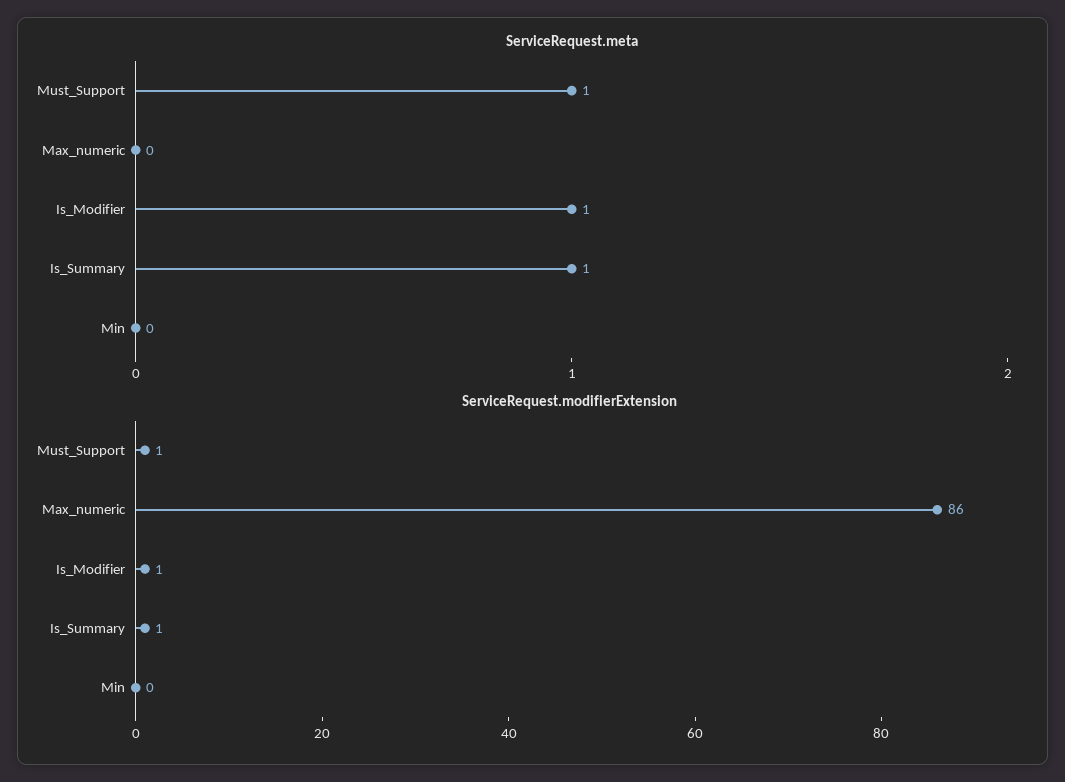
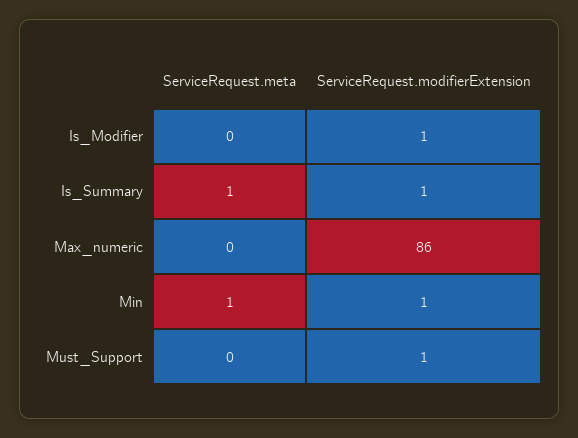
  {
    "ServiceRequest.meta": {
-     "Must_Support": 1,
+     "Must_Support": 0,
      "Max_numeric": 0,
-     "Is_Modifier": 1,
+     "Is_Modifier": 0,
      "Is_Summary": 1,
-     "Min": 0
+     "Min": 1
    },
    "ServiceRequest.modifierExtension": {
      "Must_Support": 1,
      "Max_numeric": 86,
      "Is_Modifier": 1,
      "Is_Summary": 1,
-     "Min": 0
+     "Min": 1
    }
  }

